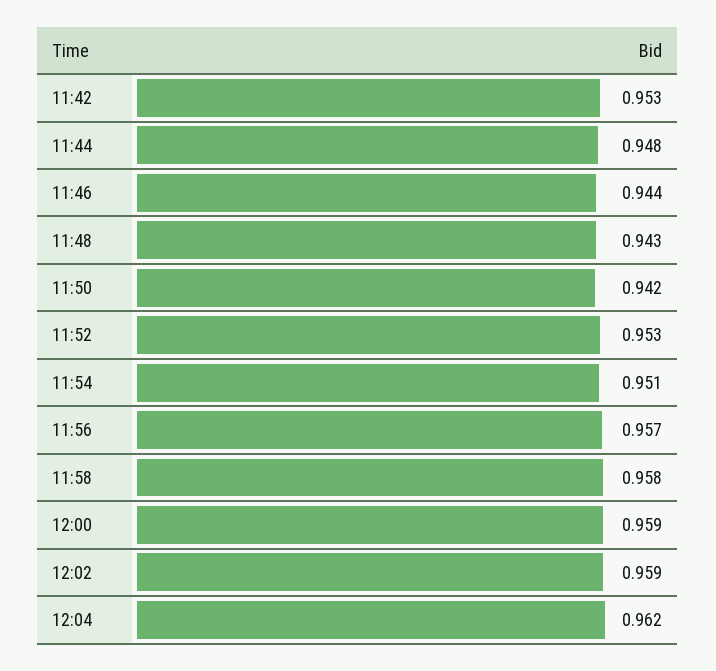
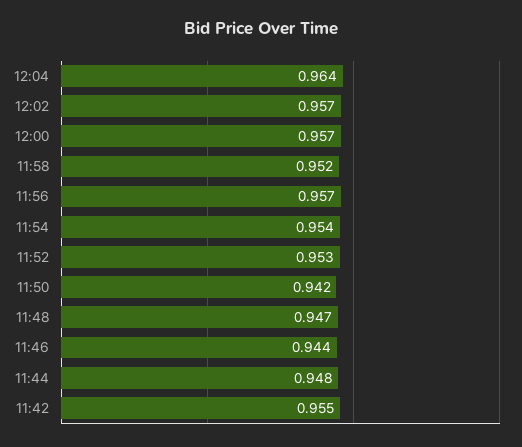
  {
-   "11:42": 0.953,
+   "11:42": 0.955,
    "11:44": 0.948,
    "11:46": 0.944,
-   "11:48": 0.943,
+   "11:48": 0.947,
    "11:50": 0.942,
    "11:52": 0.953,
-   "11:54": 0.951,
+   "11:54": 0.954,
    "11:56": 0.957,
-   "11:58": 0.958,
+   "11:58": 0.952,
-   "12:00": 0.959,
+   "12:00": 0.957,
-   "12:02": 0.959,
+   "12:02": 0.957,
-   "12:04": 0.962
+   "12:04": 0.964
  }

